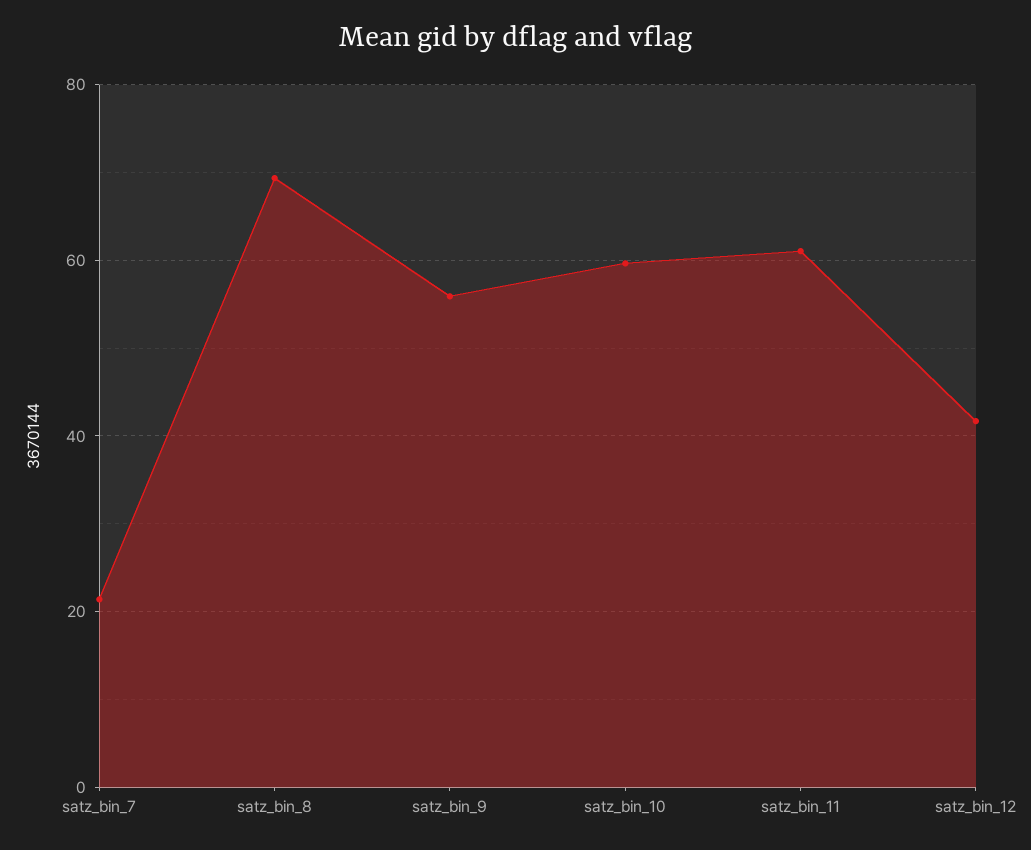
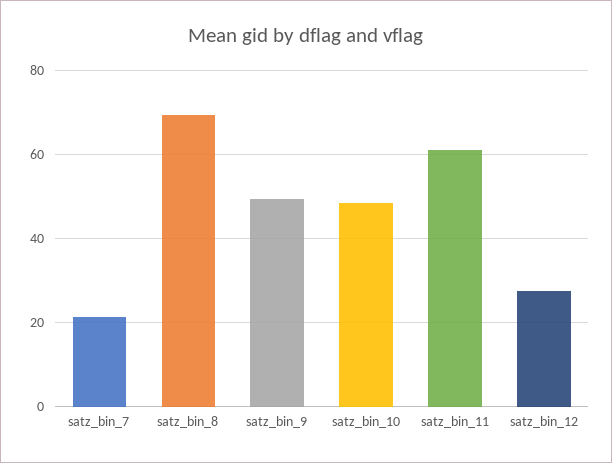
  {
    "satz_bin_7": 22,
    "satz_bin_8": 70,
-   "satz_bin_9": 56,
+   "satz_bin_9": 50,
-   "satz_bin_10": 60,
+   "satz_bin_10": 48,
    "satz_bin_11": 62,
-   "satz_bin_12": 42
+   "satz_bin_12": 28
  }

